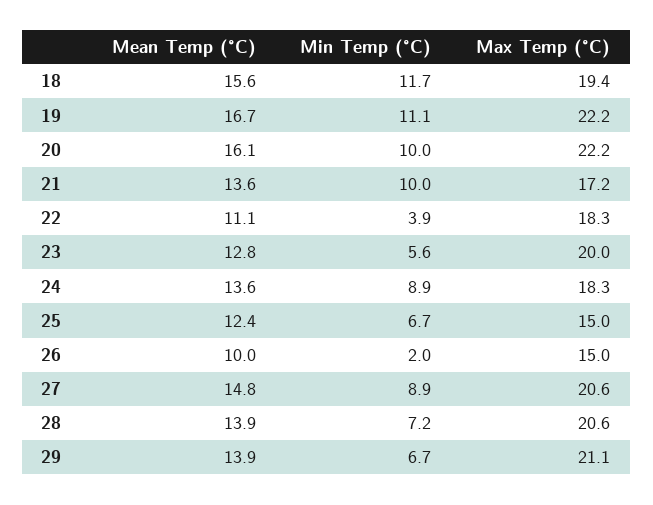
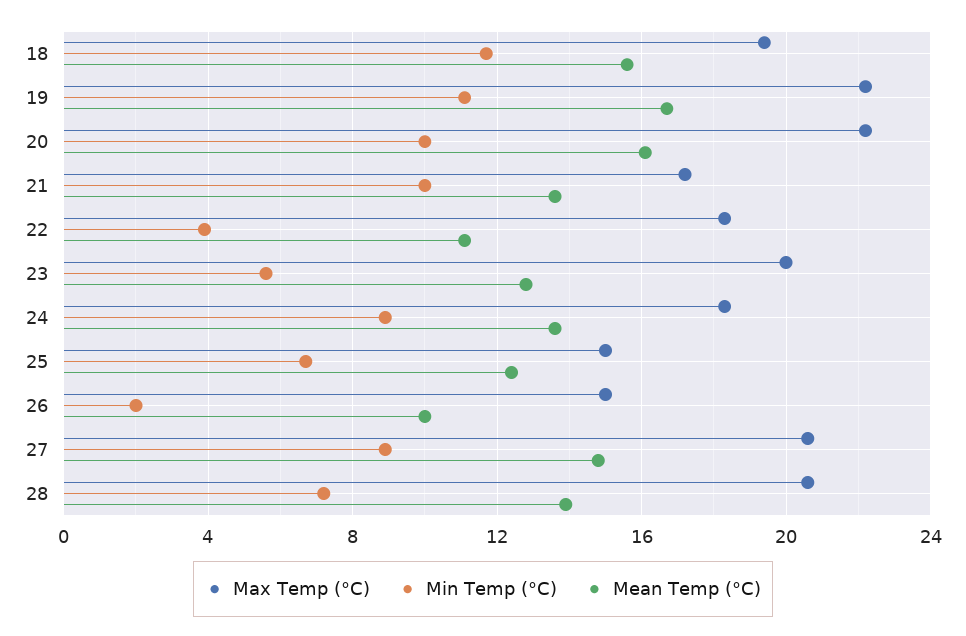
  {
    "Mean Temp (°C)": {
      "18": 15.6,
      "19": 16.7,
      "20": 16.1,
      "21": 13.6,
      "22": 11.1,
      "23": 12.8,
      "24": 13.6,
      "25": 12.4,
      "26": 10,
      "27": 14.8,
-     "28": 13.9,
+     "28": 13.9
-     "29": 13.9
    },
    "Min Temp (°C)": {
      "18": 11.7,
      "19": 11.1,
      "20": 10,
      "21": 10,
      "22": 3.9,
      "23": 5.6,
      "24": 8.9,
      "25": 6.7,
      "26": 2,
      "27": 8.9,
-     "28": 7.2,
+     "28": 7.2
-     "29": 6.7
    },
    "Max Temp (°C)": {
      "18": 19.4,
      "19": 22.2,
      "20": 22.2,
      "21": 17.2,
      "22": 18.3,
      "23": 20,
      "24": 18.3,
      "25": 15,
      "26": 15,
      "27": 20.6,
-     "28": 20.6,
+     "28": 20.6
-     "29": 21.1
    }
  }

